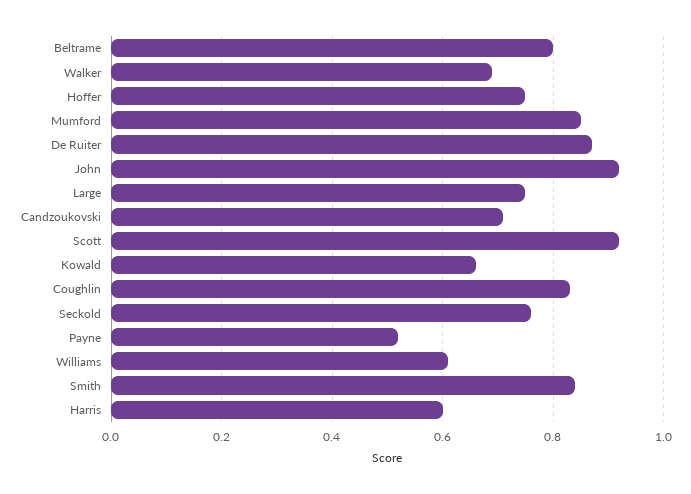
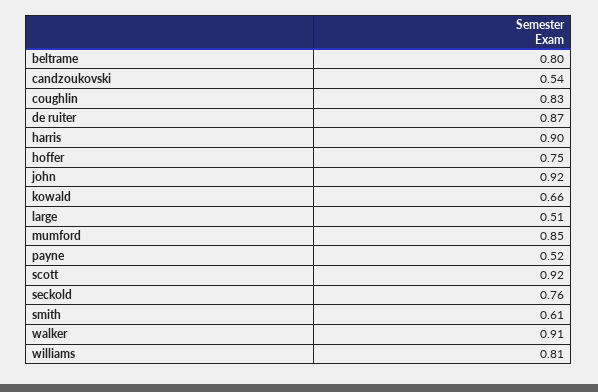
  {
    "Beltrame": 0.8,
-   "Walker": 0.7,
+   "Walker": 0.91,
    "Hoffer": 0.75,
    "Mumford": 0.85,
    "De Ruiter": 0.87,
    "John": 0.92,
-   "Large": 0.75,
+   "Large": 0.51,
-   "Candzoukovski": 0.7,
+   "Candzoukovski": 0.54,
    "Scott": 0.92,
    "Kowald": 0.66,
    "Coughlin": 0.83,
    "Seckold": 0.76,
    "Payne": 0.52,
-   "Williams": 0.6,
+   "Williams": 0.81,
-   "Smith": 0.85,
+   "Smith": 0.61,
-   "Harris": 0.6
+   "Harris": 0.9
  }

